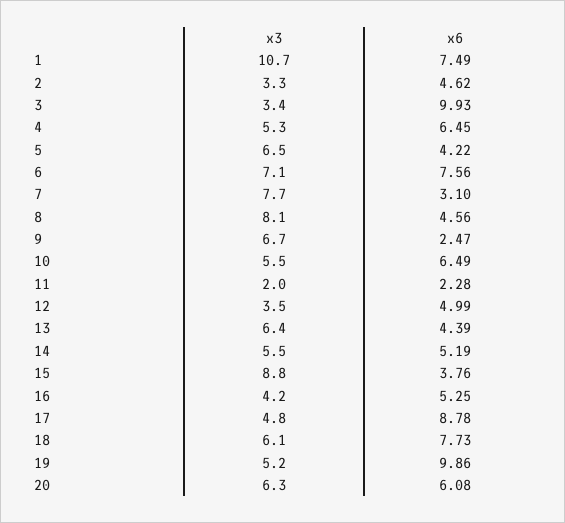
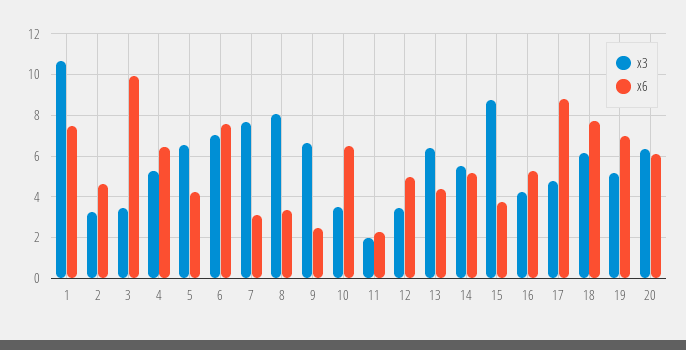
  {
    "x3": {
      "1": 10.7,
      "2": 3.3,
      "3": 3.4,
      "4": 5.3,
      "5": 6.5,
      "6": 7.1,
      "7": 7.7,
      "8": 8.1,
      "9": 6.7,
-     "10": 5.5,
+     "10": 3.5,
      "11": 2,
      "12": 3.5,
      "13": 6.4,
      "14": 5.5,
      "15": 8.8,
      "16": 4.2,
      "17": 4.8,
      "18": 6.1,
      "19": 5.2,
      "20": 6.3
    },
    "x6": {
      "1": 7.49,
      "2": 4.62,
      "3": 9.93,
      "4": 6.45,
      "5": 4.22,
      "6": 7.56,
      "7": 3.1,
-     "8": 4.56,
+     "8": 3.5,
      "9": 2.47,
      "10": 6.49,
      "11": 2.28,
      "12": 4.99,
      "13": 4.39,
      "14": 5.19,
      "15": 3.76,
      "16": 5.25,
      "17": 8.78,
      "18": 7.73,
-     "19": 9.86,
+     "19": 7,
      "20": 6.08
    }
  }

